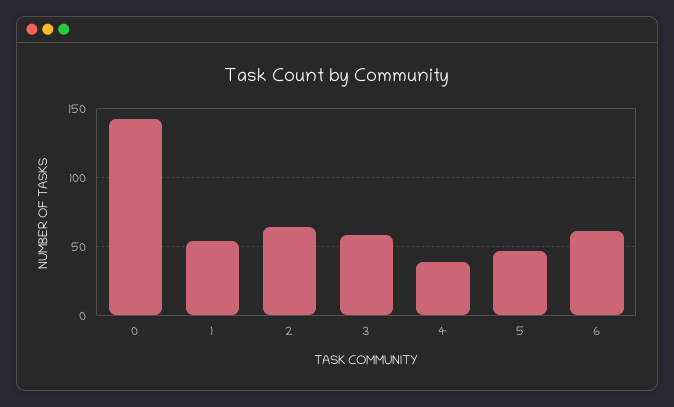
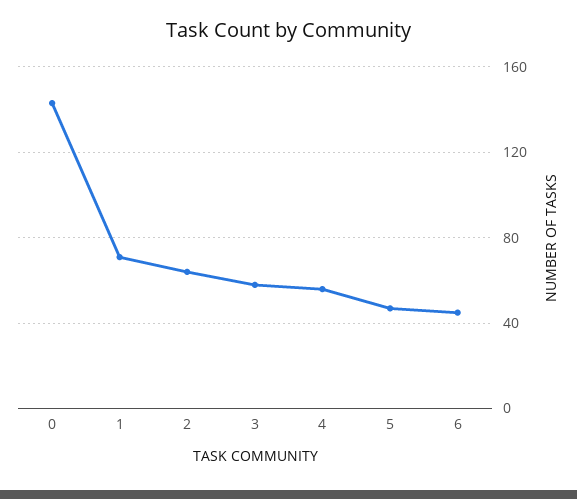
  {
    "0": 145,
-   "1": 55,
+   "1": 70,
    "2": 65,
    "3": 60,
-   "4": 40,
+   "4": 55,
    "5": 45,
-   "6": 60
+   "6": 45
  }

